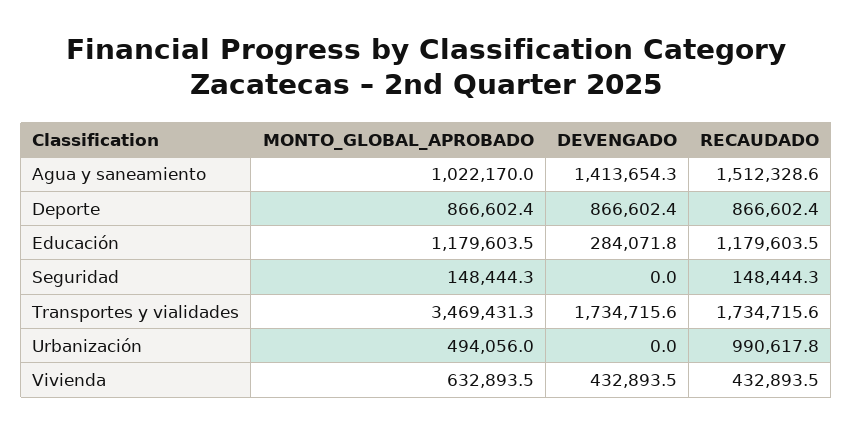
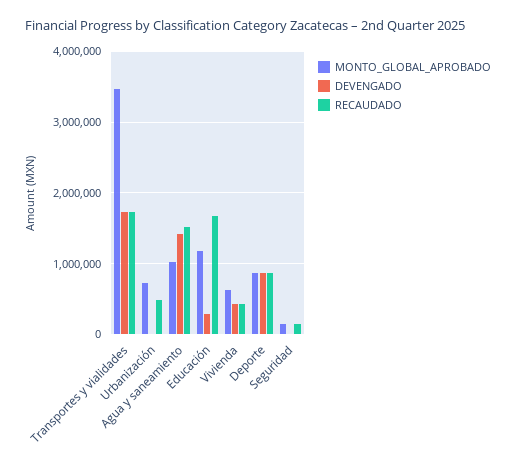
  {
    "MONTO_GLOBAL_APROBADO": {
      "Agua y saneamiento": 1022170,
      "Deporte": 866602.4,
      "Educación": 1179603.5,
      "Seguridad": 148444.3,
      "Transportes y vialidades": 3469431.3,
-     "Urbanización": 494056,
+     "Urbanización": 700000,
      "Vivienda": 632893.5
    },
    "DEVENGADO": {
      "Agua y saneamiento": 1413654.3,
      "Deporte": 866602.4,
      "Educación": 284071.8,
      "Seguridad": 0,
      "Transportes y vialidades": 1734715.6,
      "Urbanización": 0,
      "Vivienda": 432893.5
    },
    "RECAUDADO": {
      "Agua y saneamiento": 1512328.6,
      "Deporte": 866602.4,
-     "Educación": 1179603.5,
+     "Educación": 1700000,
      "Seguridad": 148444.3,
      "Transportes y vialidades": 1734715.6,
-     "Urbanización": 990617.8,
+     "Urbanización": 500000,
      "Vivienda": 432893.5
    }
  }

